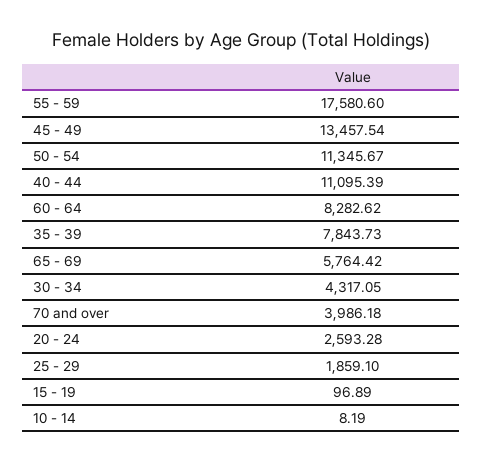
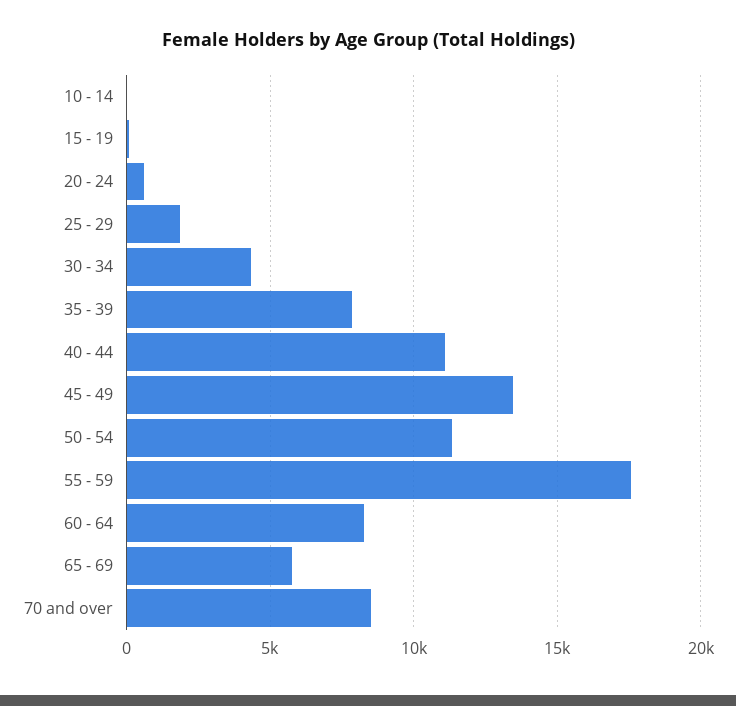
  {
    "55 - 59": 17580.6,
    "45 - 49": 13457.54,
    "50 - 54": 11345.67,
    "40 - 44": 11095.39,
    "60 - 64": 8282.62,
    "35 - 39": 7843.73,
    "65 - 69": 5764.42,
    "30 - 34": 4317.05,
-   "70 and over": 3986.18,
+   "70 and over": 8500,
-   "20 - 24": 2593.28,
+   "20 - 24": 500,
    "25 - 29": 1859.1,
    "15 - 19": 96.89,
    "10 - 14": 8.19
  }

